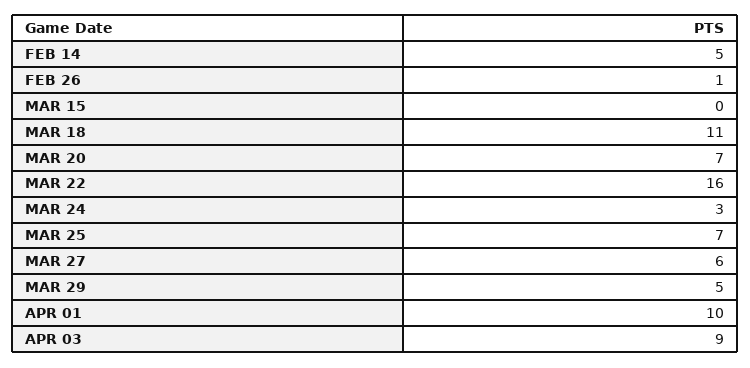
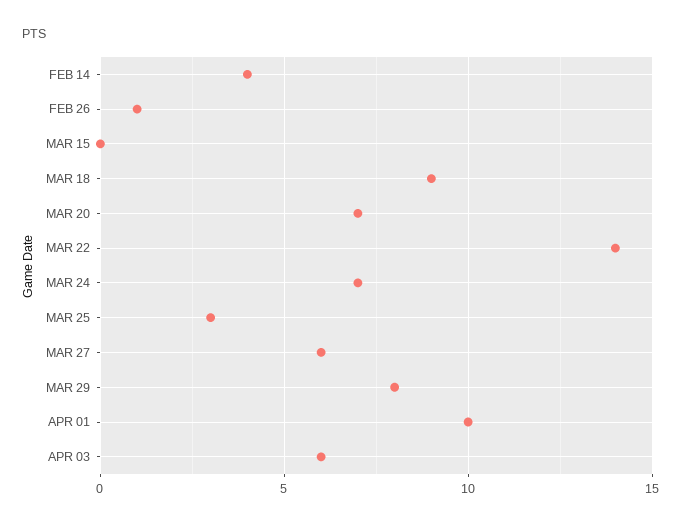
  {
-   "FEB 14": 5,
+   "FEB 14": 4,
    "FEB 26": 1,
    "MAR 15": 0,
-   "MAR 18": 11,
+   "MAR 18": 9,
    "MAR 20": 7,
-   "MAR 22": 16,
+   "MAR 22": 14,
-   "MAR 24": 3,
+   "MAR 24": 7,
-   "MAR 25": 7,
+   "MAR 25": 3,
    "MAR 27": 6,
-   "MAR 29": 5,
+   "MAR 29": 8,
    "APR 01": 10,
-   "APR 03": 9
+   "APR 03": 6
  }

